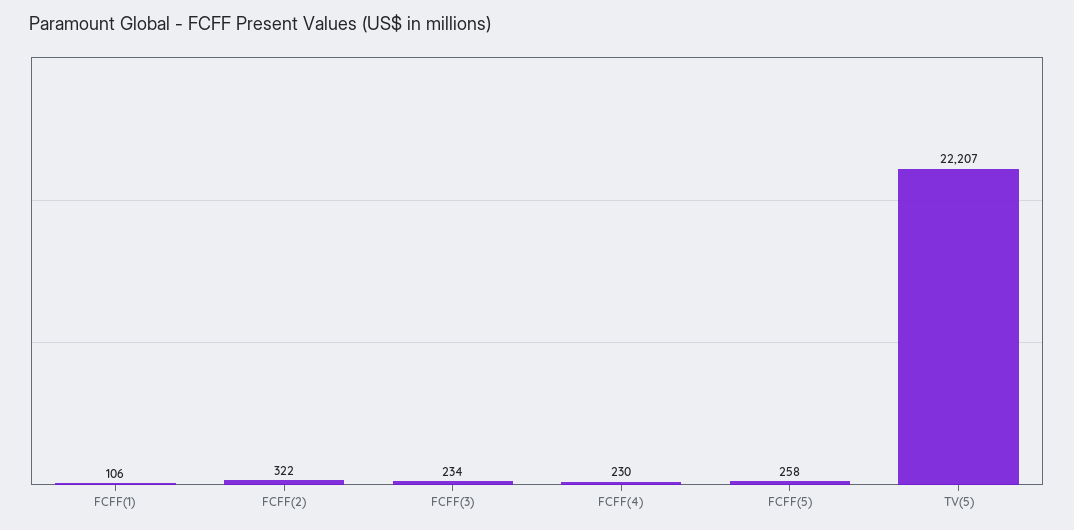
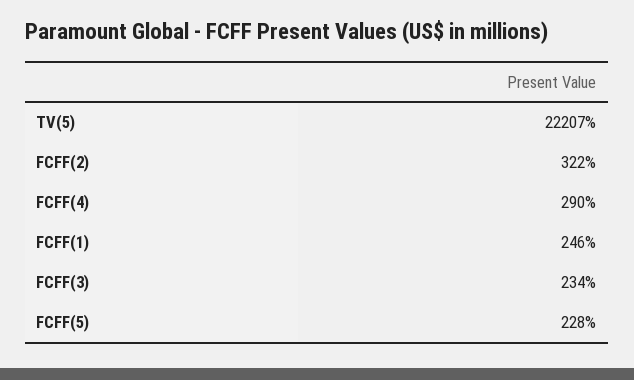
  {
-   "FCFF(1)": 106,
+   "FCFF(1)": 246,
    "FCFF(2)": 322,
    "FCFF(3)": 234,
-   "FCFF(4)": 230,
+   "FCFF(4)": 290,
-   "FCFF(5)": 258,
+   "FCFF(5)": 228,
    "TV(5)": 22207
  }

